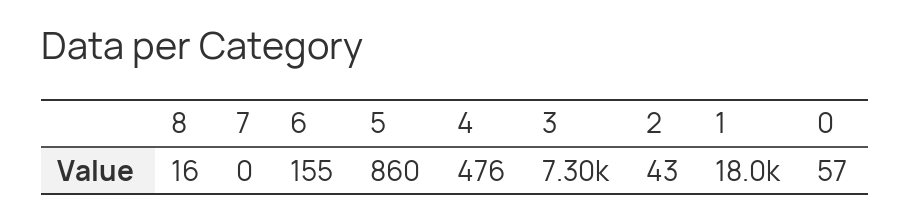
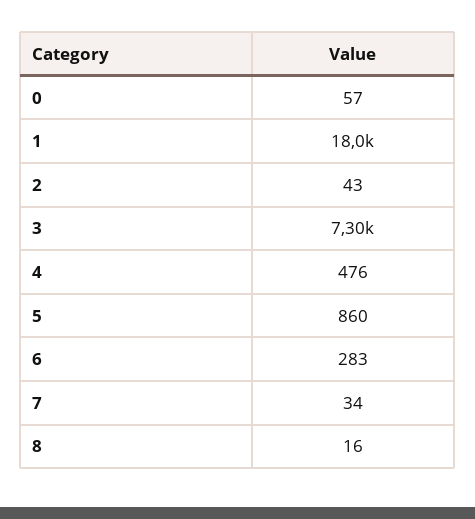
  {
    "8": 16,
-   "7": 0,
+   "7": 34,
-   "6": 155,
+   "6": 283,
    "5": 860,
    "4": 476,
    "3": 7300,
    "2": 43,
    "1": 18000,
    "0": 57
  }

